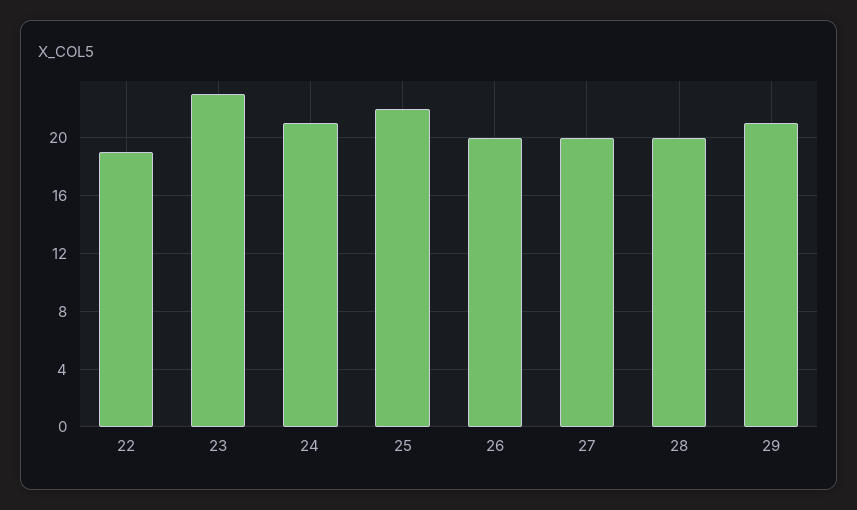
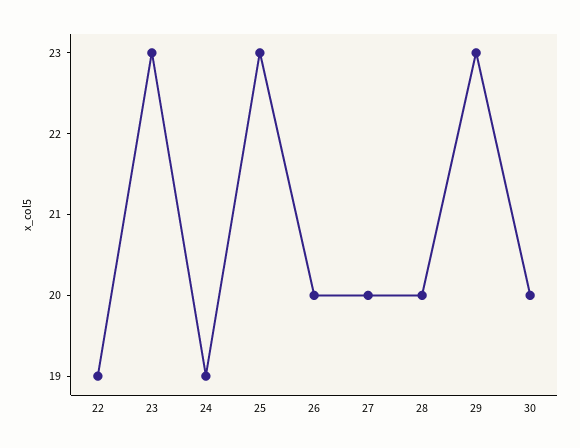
  {
    "22": 19,
    "23": 23,
-   "24": 21,
+   "24": 19,
-   "25": 22,
+   "25": 23,
    "26": 20,
    "27": 20,
    "28": 20,
-   "29": 21
+   "29": 23,
+   "30": 20
  }

